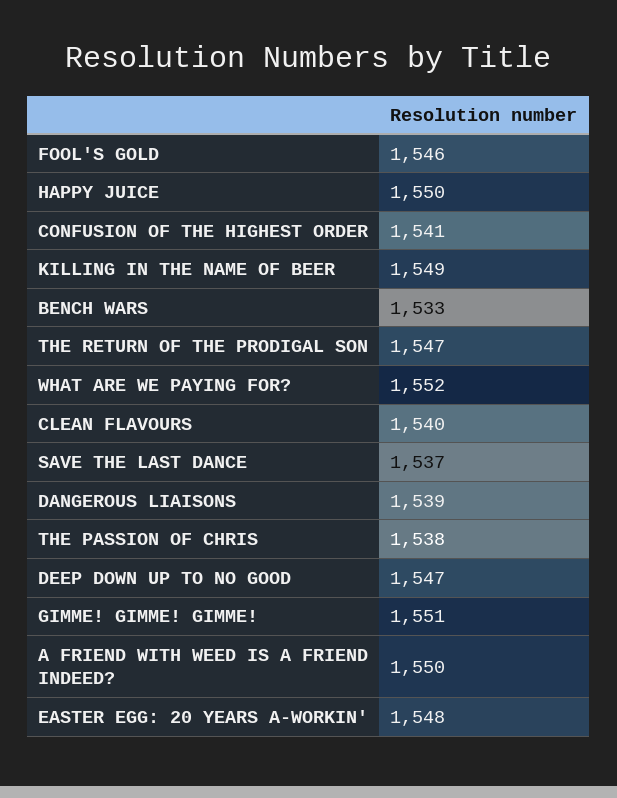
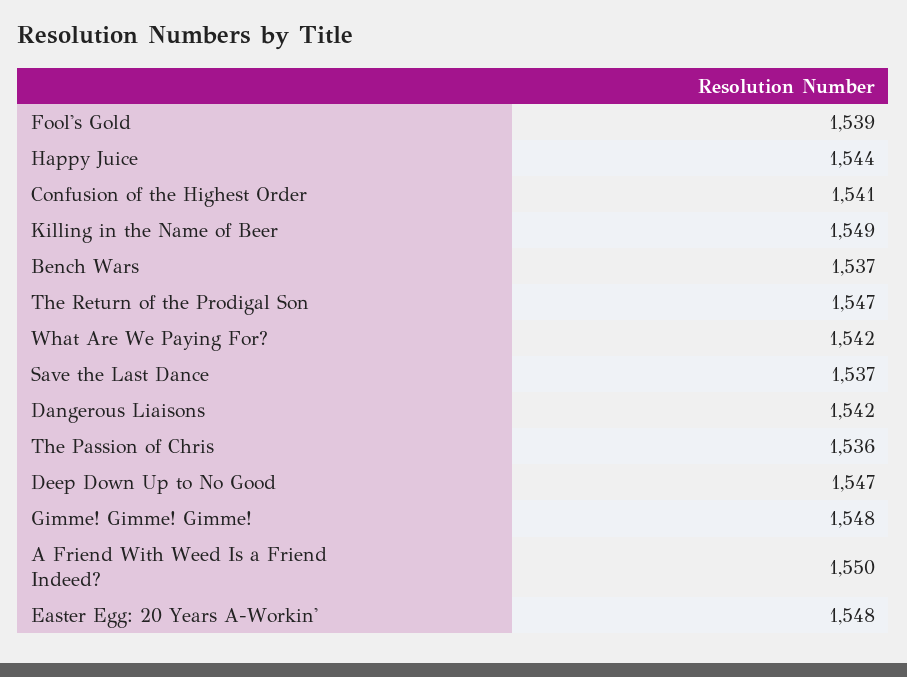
  {
-   "FOOL'S GOLD": 1546,
+   "FOOL'S GOLD": 1539,
-   "HAPPY JUICE": 1550,
+   "HAPPY JUICE": 1544,
    "CONFUSION OF THE HIGHEST ORDER": 1541,
    "KILLING IN THE NAME OF BEER": 1549,
-   "BENCH WARS": 1533,
+   "BENCH WARS": 1537,
    "THE RETURN OF THE PRODIGAL SON": 1547,
-   "WHAT ARE WE PAYING FOR?": 1552,
+   "WHAT ARE WE PAYING FOR?": 1542,
-   "CLEAN FLAVOURS": 1540,
    "SAVE THE LAST DANCE": 1537,
-   "DANGEROUS LIAISONS": 1539,
+   "DANGEROUS LIAISONS": 1542,
-   "THE PASSION OF CHRIS": 1538,
+   "THE PASSION OF CHRIS": 1536,
    "DEEP DOWN UP TO NO GOOD": 1547,
-   "GIMME! GIMME! GIMME!": 1551,
+   "GIMME! GIMME! GIMME!": 1548,
    "A FRIEND WITH WEED IS A FRIEND INDEED?": 1550,
    "EASTER EGG: 20 YEARS A-WORKIN'": 1548
  }

